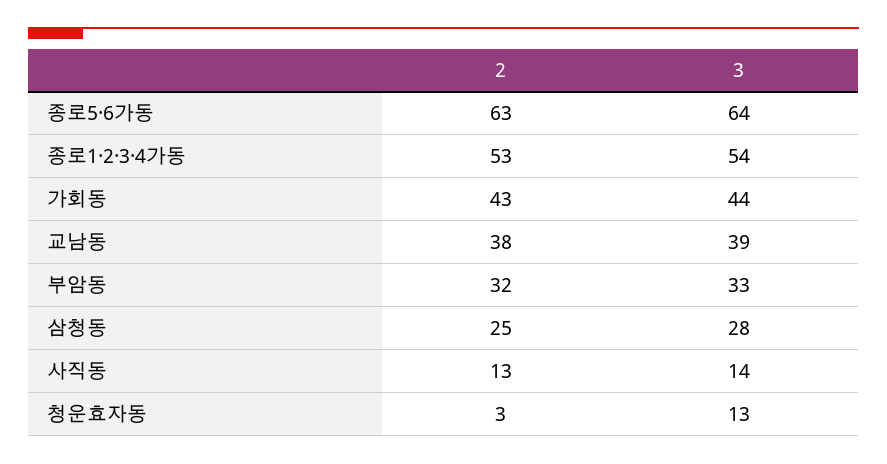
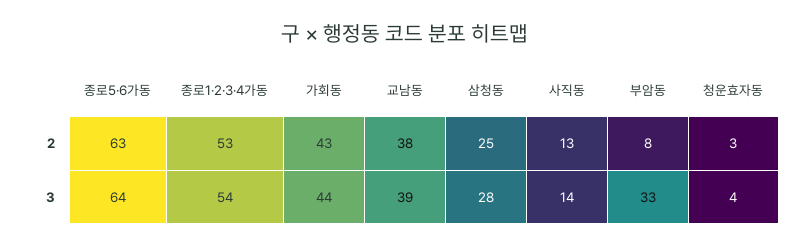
  {
    "2": {
      "종로5·6가동": 63,
      "종로1·2·3·4가동": 53,
      "가회동": 43,
      "교남동": 38,
-     "부암동": 32,
+     "부암동": 8,
      "삼청동": 25,
      "사직동": 13,
      "청운효자동": 3
    },
    "3": {
      "종로5·6가동": 64,
      "종로1·2·3·4가동": 54,
      "가회동": 44,
      "교남동": 39,
      "부암동": 33,
      "삼청동": 28,
      "사직동": 14,
-     "청운효자동": 13
+     "청운효자동": 4
    }
  }

